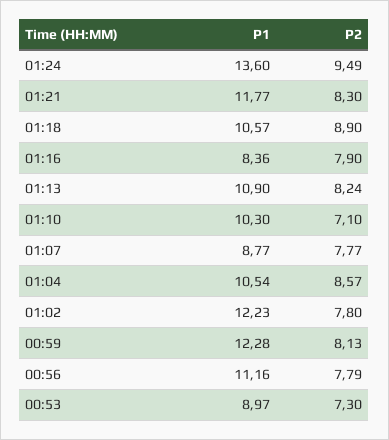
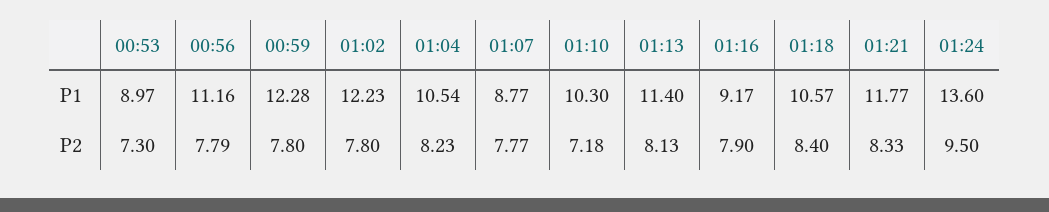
  {
    "P1": {
      "01:24": 13.6,
      "01:21": 11.77,
      "01:18": 10.57,
-     "01:16": 8.36,
+     "01:16": 9.17,
-     "01:13": 10.9,
+     "01:13": 11.4,
      "01:10": 10.3,
      "01:07": 8.77,
      "01:04": 10.54,
      "01:02": 12.23,
      "00:59": 12.28,
      "00:56": 11.16,
      "00:53": 8.97
    },
    "P2": {
-     "01:24": 9.49,
+     "01:24": 9.5,
-     "01:21": 8.3,
+     "01:21": 8.33,
-     "01:18": 8.9,
+     "01:18": 8.4,
      "01:16": 7.9,
-     "01:13": 8.24,
+     "01:13": 8.13,
-     "01:10": 7.1,
+     "01:10": 7.18,
      "01:07": 7.77,
-     "01:04": 8.57,
+     "01:04": 8.23,
      "01:02": 7.8,
-     "00:59": 8.13,
+     "00:59": 7.8,
      "00:56": 7.79,
      "00:53": 7.3
    }
  }

